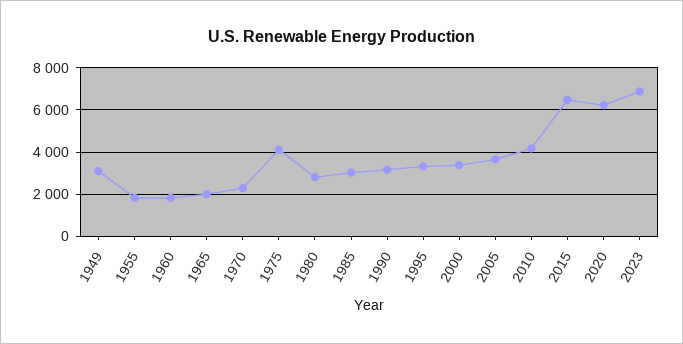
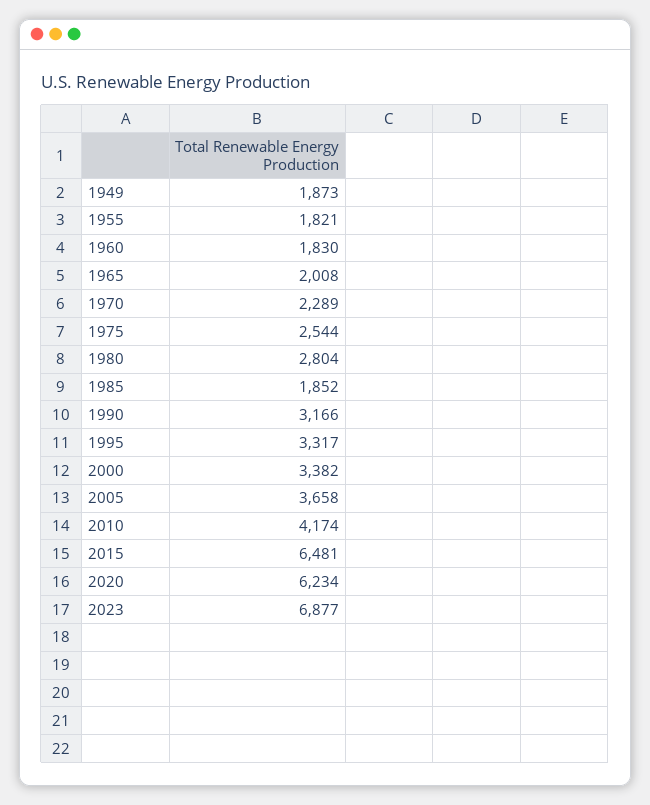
  {
-   "1949": 3000,
+   "1949": 1873,
    "1955": 1821,
    "1960": 1830,
    "1965": 2008,
    "1970": 2289,
-   "1975": 4000,
+   "1975": 2544,
    "1980": 2804,
-   "1985": 3000,
+   "1985": 1852,
    "1990": 3166,
    "1995": 3317,
    "2000": 3382,
    "2005": 3658,
    "2010": 4174,
    "2015": 6481,
    "2020": 6234,
    "2023": 6877
  }

